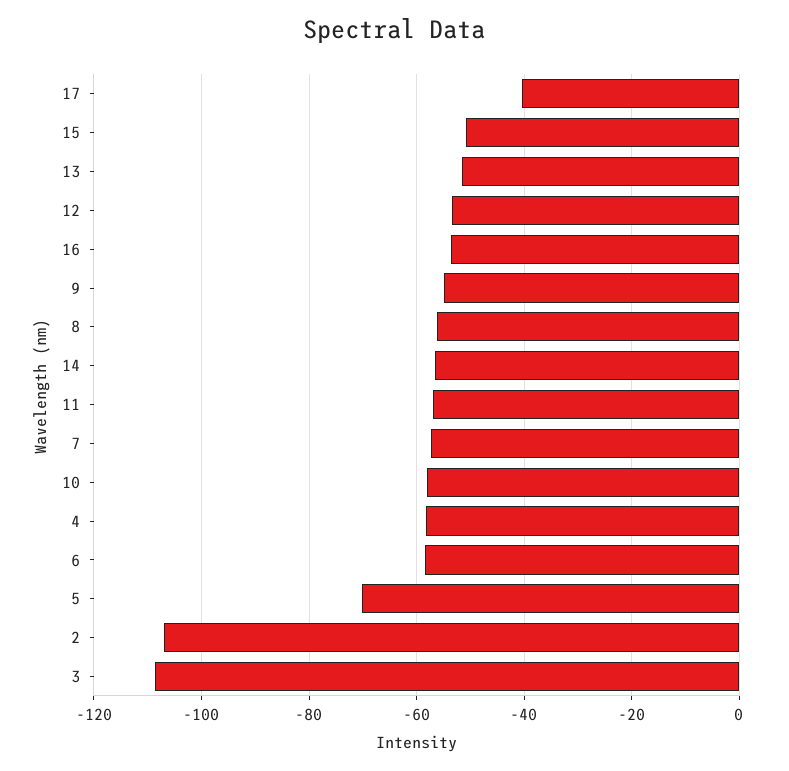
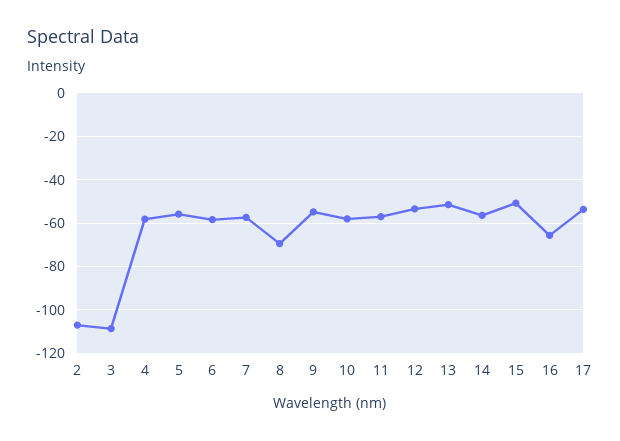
  {
-   "17": -40,
+   "17": -55,
    "15": -50,
    "13": -52,
    "12": -54,
-   "16": -54,
+   "16": -65,
    "9": -54,
-   "8": -56,
+   "8": -70,
    "14": -56,
    "11": -58,
    "7": -58,
    "10": -58,
    "4": -58,
    "6": -58,
-   "5": -70,
+   "5": -55,
    "2": -108,
    "3": -108
  }

